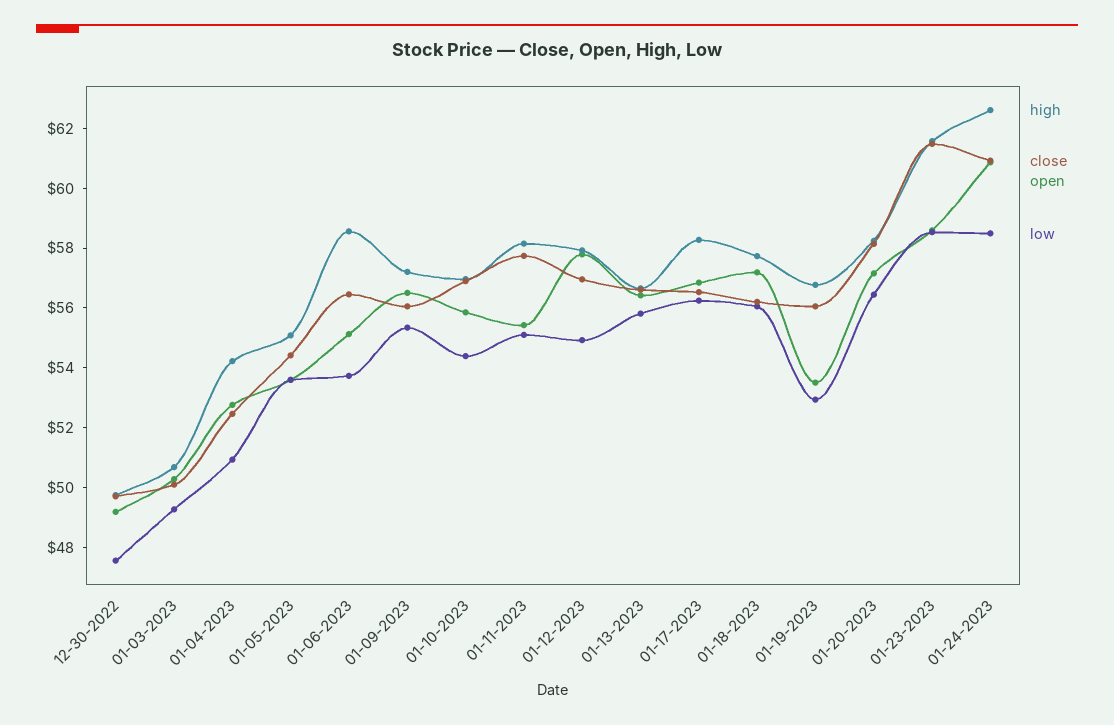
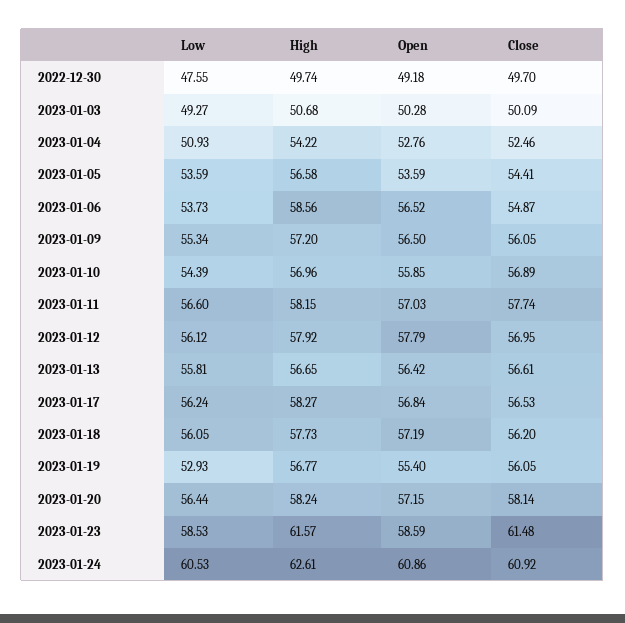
  {
    "high": {
      "12-30-2022": 49.74,
      "01-03-2023": 50.68,
      "01-04-2023": 54.22,
-     "01-05-2023": 55,
+     "01-05-2023": 56.58,
      "01-06-2023": 58.56,
      "01-09-2023": 57.2,
      "01-10-2023": 56.96,
      "01-11-2023": 58.15,
      "01-12-2023": 57.92,
      "01-13-2023": 56.65,
      "01-17-2023": 58.27,
      "01-18-2023": 57.73,
      "01-19-2023": 56.77,
      "01-20-2023": 58.24,
      "01-23-2023": 61.57,
      "01-24-2023": 62.61
    },
    "close": {
      "12-30-2022": 49.7,
      "01-03-2023": 50.09,
      "01-04-2023": 52.46,
      "01-05-2023": 54.41,
-     "01-06-2023": 56.5,
+     "01-06-2023": 54.87,
      "01-09-2023": 56.05,
      "01-10-2023": 56.89,
      "01-11-2023": 57.74,
      "01-12-2023": 56.95,
      "01-13-2023": 56.61,
      "01-17-2023": 56.53,
      "01-18-2023": 56.2,
      "01-19-2023": 56.05,
      "01-20-2023": 58.14,
      "01-23-2023": 61.48,
      "01-24-2023": 60.92
    },
    "open": {
      "12-30-2022": 49.18,
      "01-03-2023": 50.28,
      "01-04-2023": 52.76,
      "01-05-2023": 53.59,
-     "01-06-2023": 55,
+     "01-06-2023": 56.52,
      "01-09-2023": 56.5,
      "01-10-2023": 55.85,
-     "01-11-2023": 55.5,
+     "01-11-2023": 57.03,
      "01-12-2023": 57.79,
      "01-13-2023": 56.42,
      "01-17-2023": 56.84,
      "01-18-2023": 57.19,
-     "01-19-2023": 53.5,
+     "01-19-2023": 55.4,
      "01-20-2023": 57.15,
      "01-23-2023": 58.59,
      "01-24-2023": 60.86
    },
    "low": {
      "12-30-2022": 47.55,
      "01-03-2023": 49.27,
      "01-04-2023": 50.93,
      "01-05-2023": 53.59,
      "01-06-2023": 53.73,
      "01-09-2023": 55.34,
      "01-10-2023": 54.39,
-     "01-11-2023": 55,
+     "01-11-2023": 56.6,
-     "01-12-2023": 55,
+     "01-12-2023": 56.12,
      "01-13-2023": 55.81,
      "01-17-2023": 56.24,
      "01-18-2023": 56.05,
      "01-19-2023": 52.93,
      "01-20-2023": 56.44,
      "01-23-2023": 58.53,
-     "01-24-2023": 58.5
+     "01-24-2023": 60.53
    }
  }

